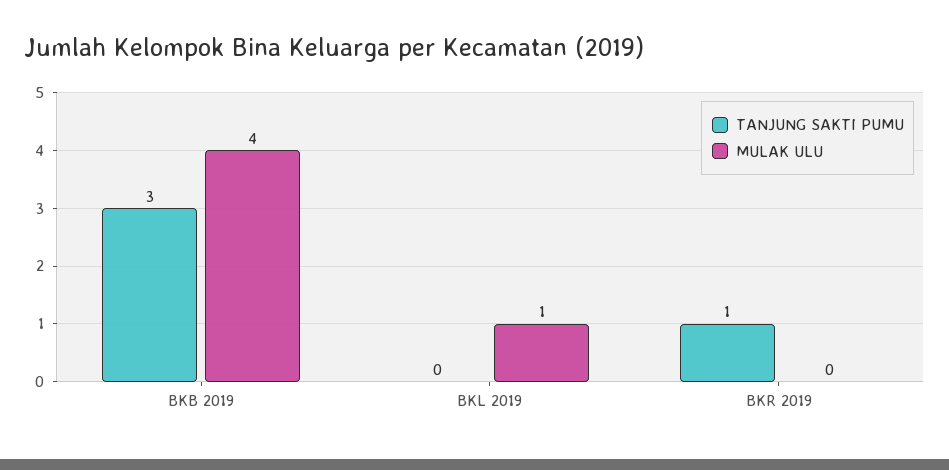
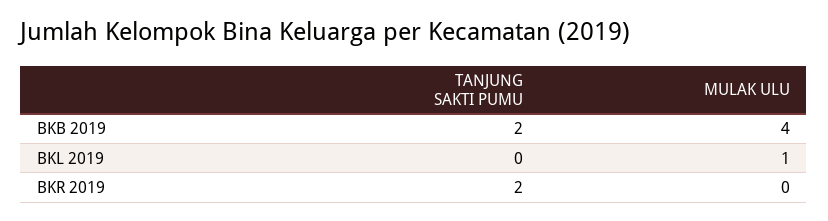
  {
    "TANJUNG SAKTI PUMU": {
-     "BKB 2019": 3,
+     "BKB 2019": 2,
      "BKL 2019": 0,
-     "BKR 2019": 1
+     "BKR 2019": 2
    },
    "MULAK ULU": {
      "BKB 2019": 4,
      "BKL 2019": 1,
      "BKR 2019": 0
    }
  }

